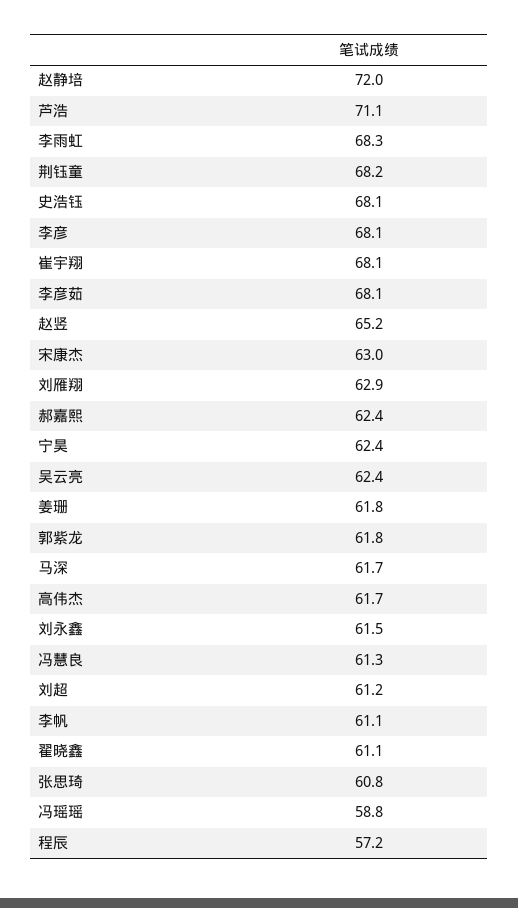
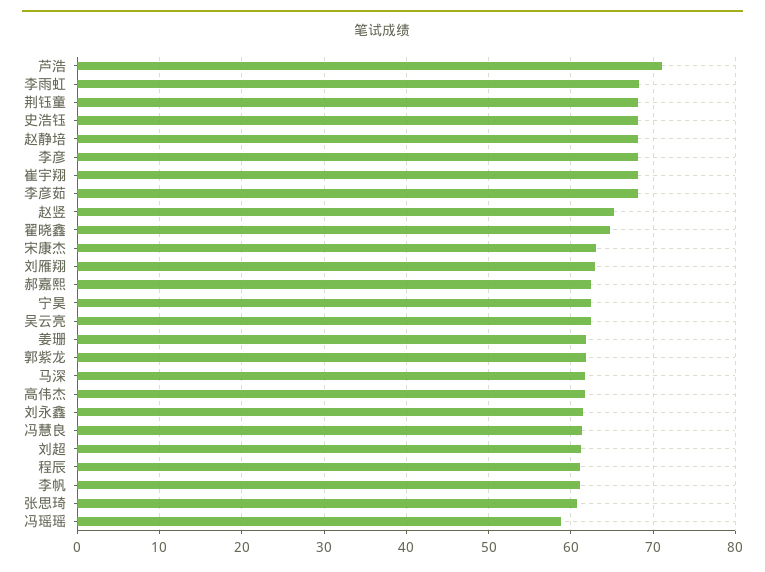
  {
-   "赵静培": 72,
+   "赵静培": 68,
    "芦浩": 71.1,
    "李雨虹": 68.3,
    "荆钰童": 68.2,
    "史浩钰": 68.1,
    "李彦": 68.1,
    "崔宇翔": 68.1,
    "李彦茹": 68.1,
    "赵竖": 65.2,
    "宋康杰": 63,
    "刘雁翔": 62.9,
    "郝嘉熙": 62.4,
    "宁昊": 62.4,
    "吴云亮": 62.4,
    "姜珊": 61.8,
    "郭紫龙": 61.8,
    "马深": 61.7,
    "高伟杰": 61.7,
    "刘永鑫": 61.5,
    "冯慧良": 61.3,
    "刘超": 61.2,
    "李帆": 61.1,
-   "翟晓鑫": 61.1,
+   "翟晓鑫": 65,
    "张思琦": 60.8,
    "冯瑶瑶": 58.8,
-   "程辰": 57.2
+   "程辰": 61
  }

